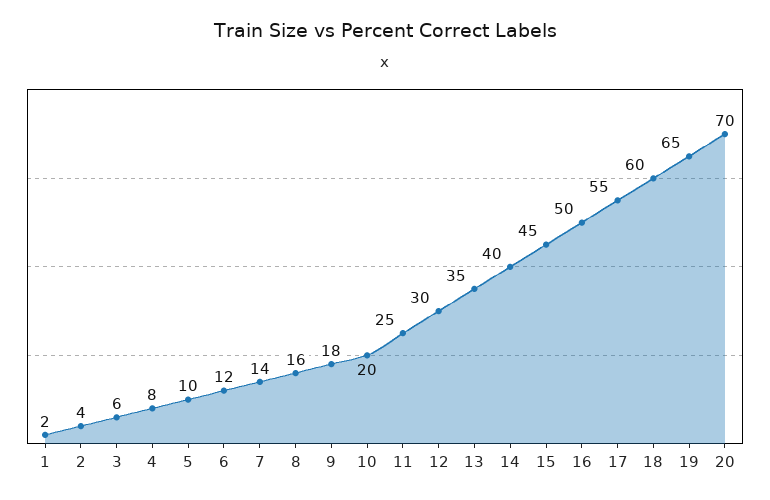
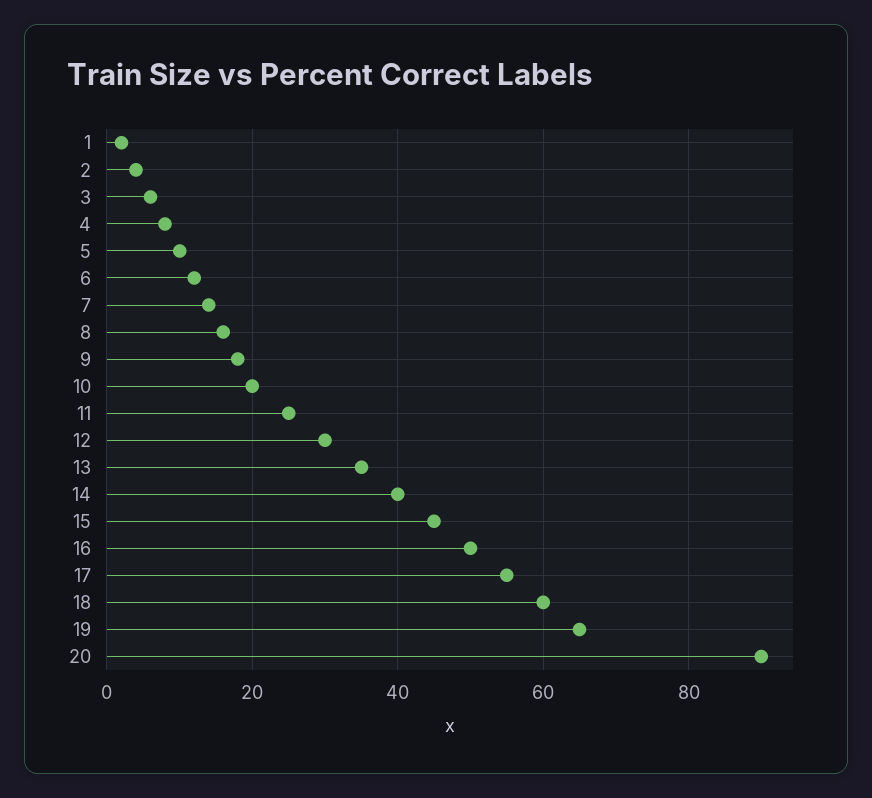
  {
    "1": 2,
    "2": 4,
    "3": 6,
    "4": 8,
    "5": 10,
    "6": 12,
    "7": 14,
    "8": 16,
    "9": 18,
    "10": 20,
    "11": 25,
    "12": 30,
    "13": 35,
    "14": 40,
    "15": 45,
    "16": 50,
    "17": 55,
    "18": 60,
    "19": 65,
-   "20": 70
+   "20": 90
  }

